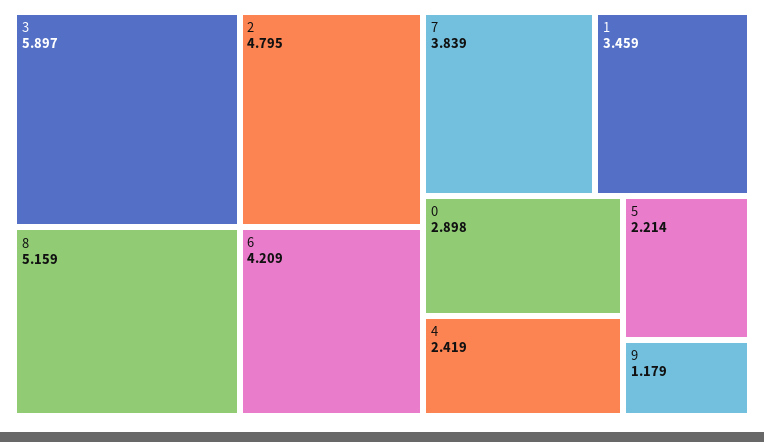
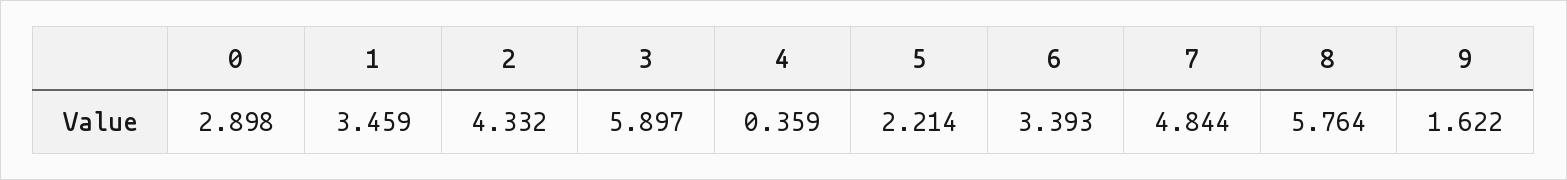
  {
    "3": 5.897,
-   "8": 5.159,
+   "8": 5.764,
-   "2": 4.795,
+   "2": 4.332,
-   "6": 4.209,
+   "6": 3.393,
-   "7": 3.839,
+   "7": 4.844,
    "1": 3.459,
    "0": 2.898,
-   "4": 2.419,
+   "4": 0.359,
    "5": 2.214,
-   "9": 1.179
+   "9": 1.622
  }

